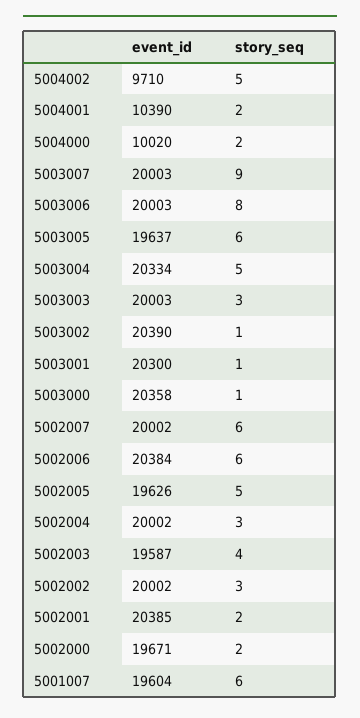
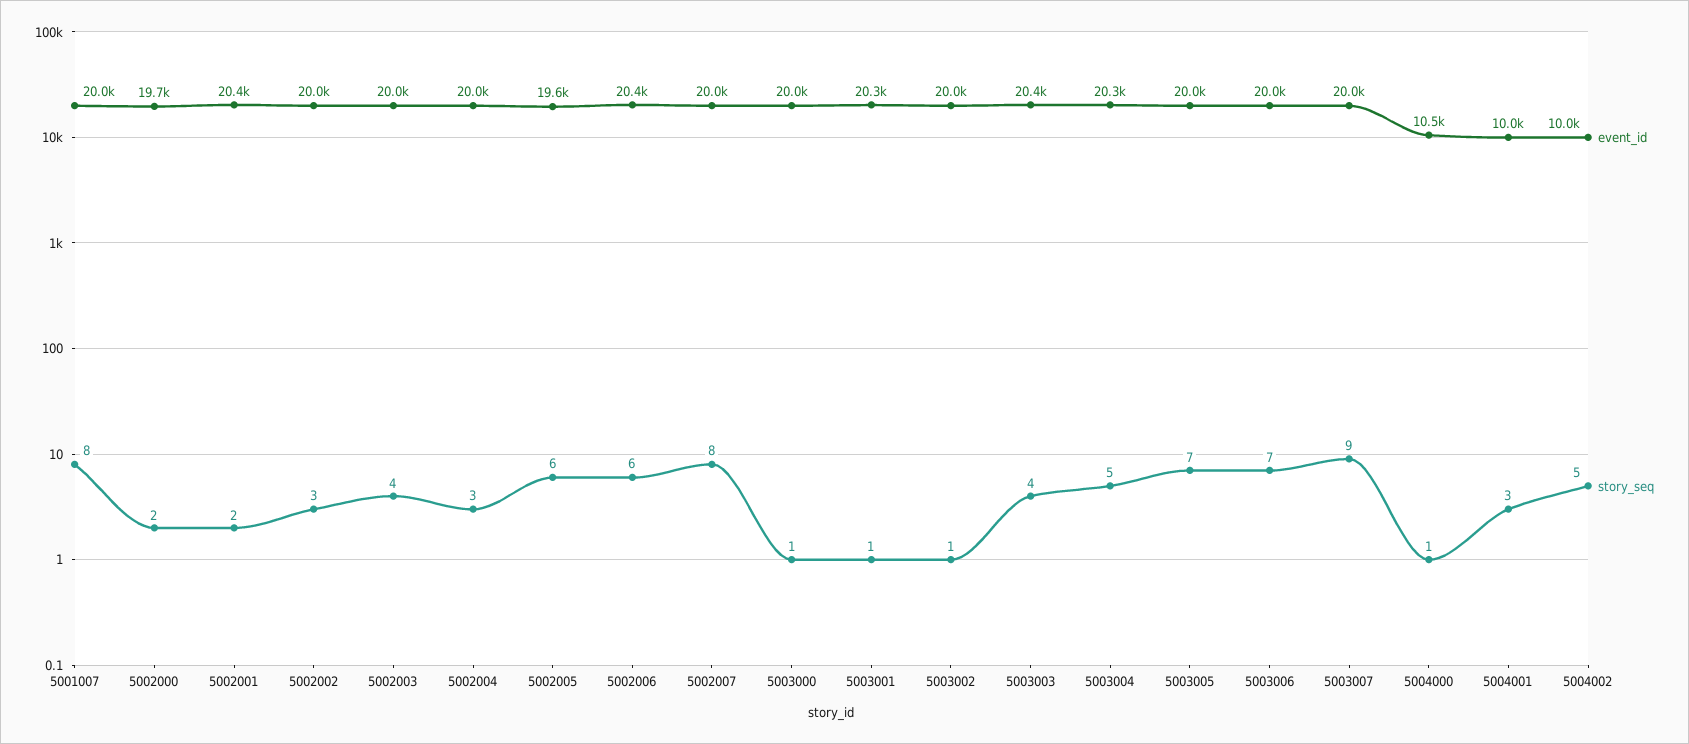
  {
    "event_id": {
-     "5004002": 9710,
+     "5004002": 10000,
-     "5004001": 10390,
+     "5004001": 10000,
-     "5004000": 10020,
+     "5004000": 10500,
      "5003007": 20003,
      "5003006": 20003,
-     "5003005": 19637,
+     "5003005": 20000,
      "5003004": 20334,
-     "5003003": 20003,
+     "5003003": 20400,
-     "5003002": 20390,
+     "5003002": 20000,
      "5003001": 20300,
-     "5003000": 20358,
+     "5003000": 20000,
      "5002007": 20002,
      "5002006": 20384,
      "5002005": 19626,
      "5002004": 20002,
-     "5002003": 19587,
+     "5002003": 20000,
      "5002002": 20002,
      "5002001": 20385,
      "5002000": 19671,
-     "5001007": 19604
+     "5001007": 20000
    },
    "story_seq": {
      "5004002": 5,
-     "5004001": 2,
+     "5004001": 3,
-     "5004000": 2,
+     "5004000": 1,
      "5003007": 9,
-     "5003006": 8,
+     "5003006": 7,
-     "5003005": 6,
+     "5003005": 7,
      "5003004": 5,
-     "5003003": 3,
+     "5003003": 4,
      "5003002": 1,
      "5003001": 1,
      "5003000": 1,
-     "5002007": 6,
+     "5002007": 8,
      "5002006": 6,
-     "5002005": 5,
+     "5002005": 6,
      "5002004": 3,
      "5002003": 4,
      "5002002": 3,
      "5002001": 2,
      "5002000": 2,
-     "5001007": 6
+     "5001007": 8
    }
  }

